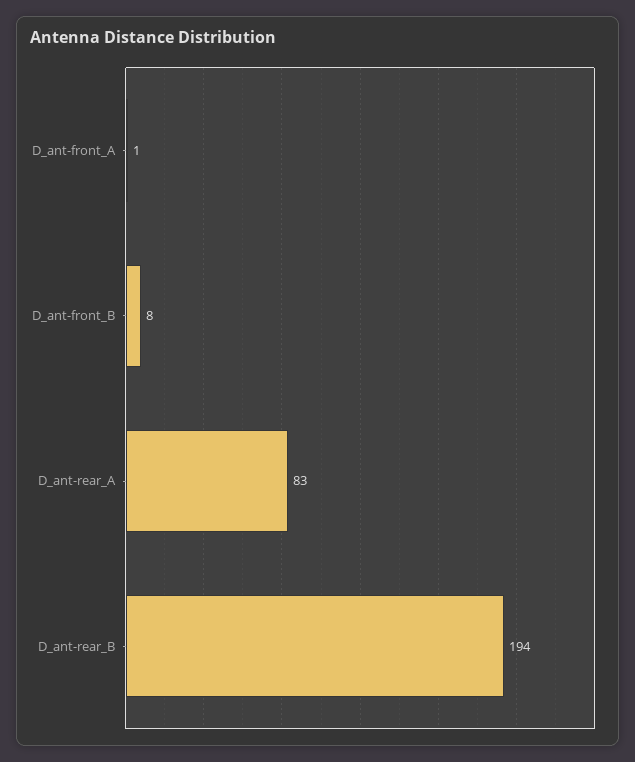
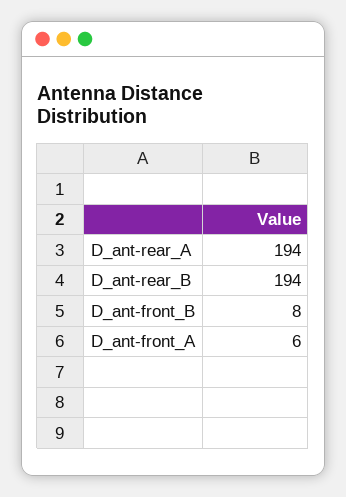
  {
-   "D_ant-front_A": 1,
+   "D_ant-front_A": 6,
    "D_ant-front_B": 8,
-   "D_ant-rear_A": 83,
+   "D_ant-rear_A": 194,
    "D_ant-rear_B": 194
  }

